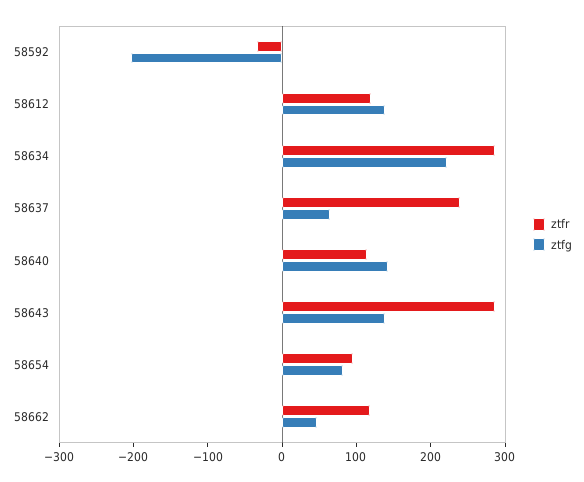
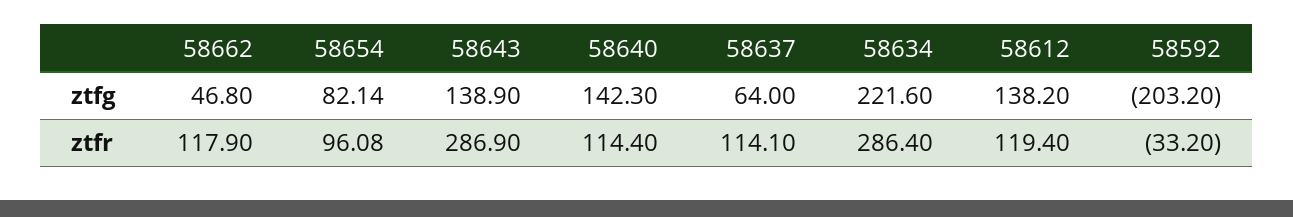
  {
    "ztfr": {
      "58592": -33.2,
      "58612": 119.4,
      "58634": 286.4,
-     "58637": 240,
+     "58637": 114.1,
      "58640": 114.4,
      "58643": 286.9,
      "58654": 96.08,
      "58662": 117.9
    },
    "ztfg": {
      "58592": -203.2,
      "58612": 138.2,
      "58634": 221.6,
      "58637": 64,
      "58640": 142.3,
      "58643": 138.9,
      "58654": 82.14,
      "58662": 46.8
    }
  }

